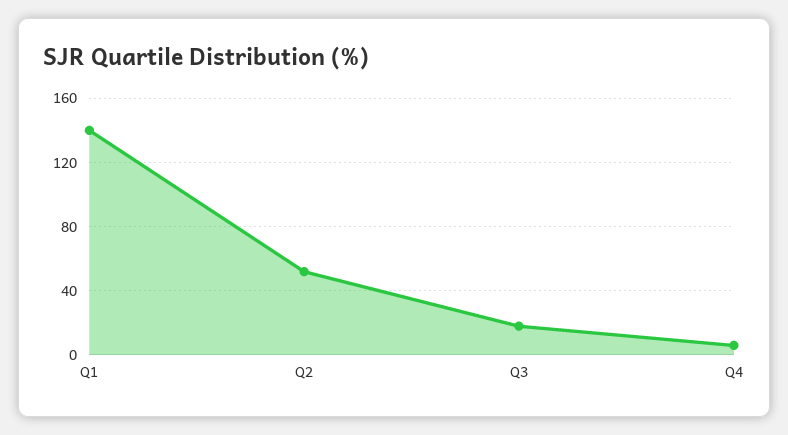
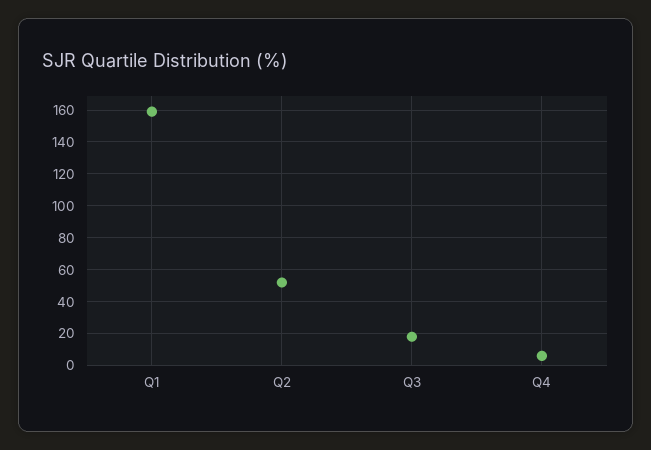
  {
-   "Q1": 140,
+   "Q1": 160,
    "Q2": 50,
    "Q3": 20,
    "Q4": 5
  }

